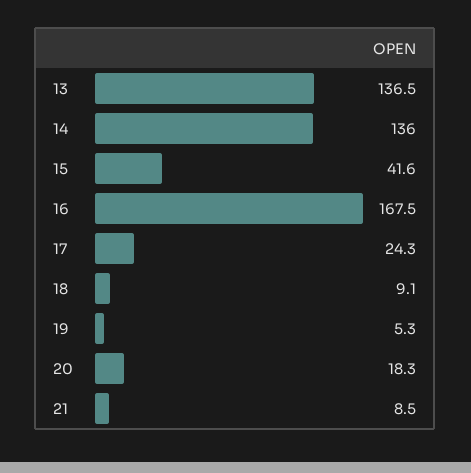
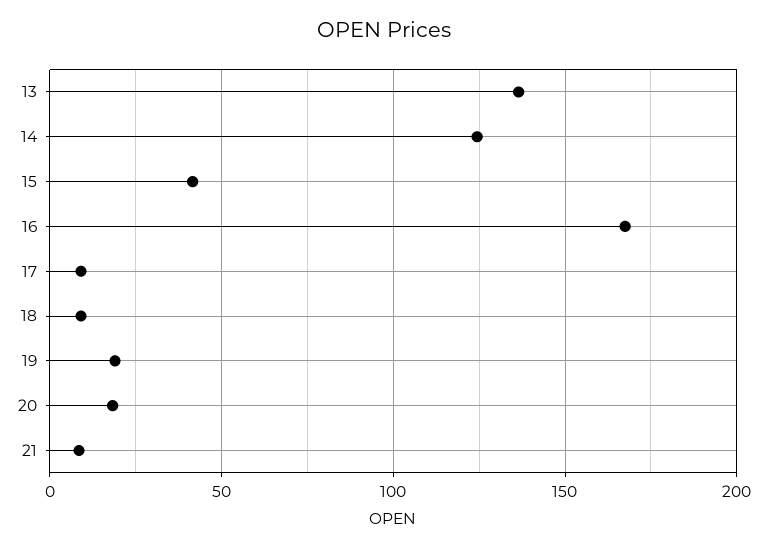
  {
    "13": 136.5,
-   "14": 136,
+   "14": 125,
    "15": 41.6,
    "16": 167.5,
-   "17": 24.3,
+   "17": 10,
    "18": 9.1,
-   "19": 5.3,
+   "19": 20,
    "20": 18.3,
    "21": 8.5
  }

